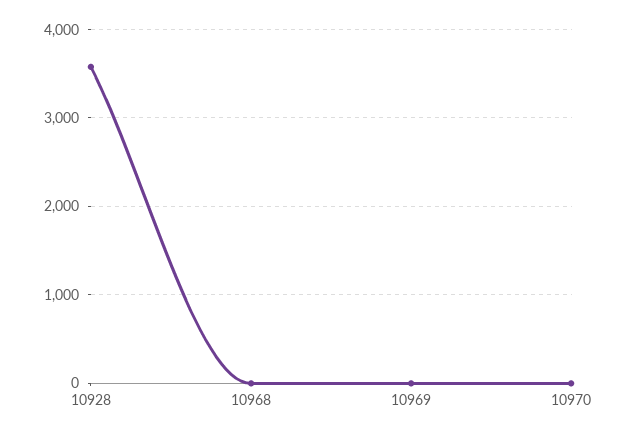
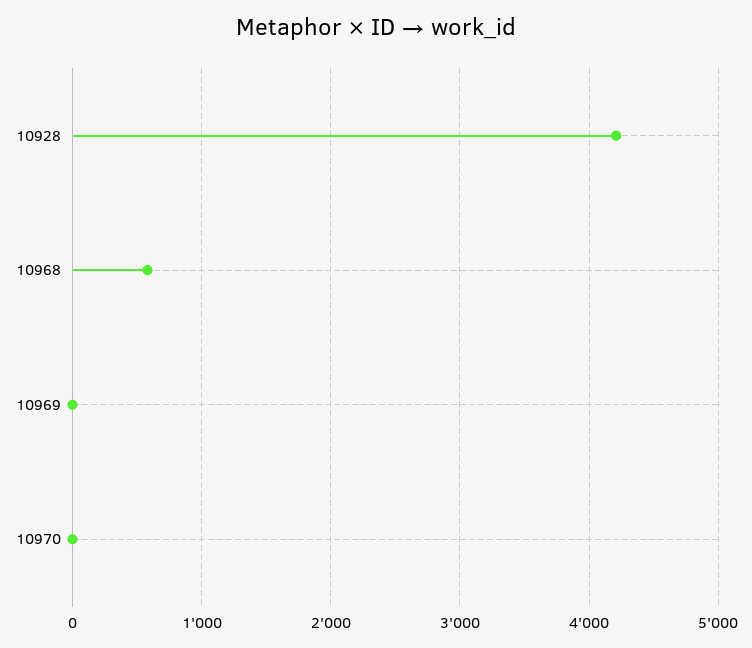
  {
-   "10928": 3600,
+   "10928": 4200,
-   "10968": 0,
+   "10968": 600,
    "10969": 0,
    "10970": 0
  }

